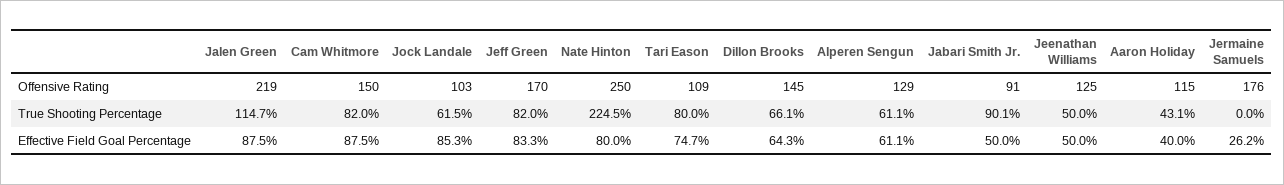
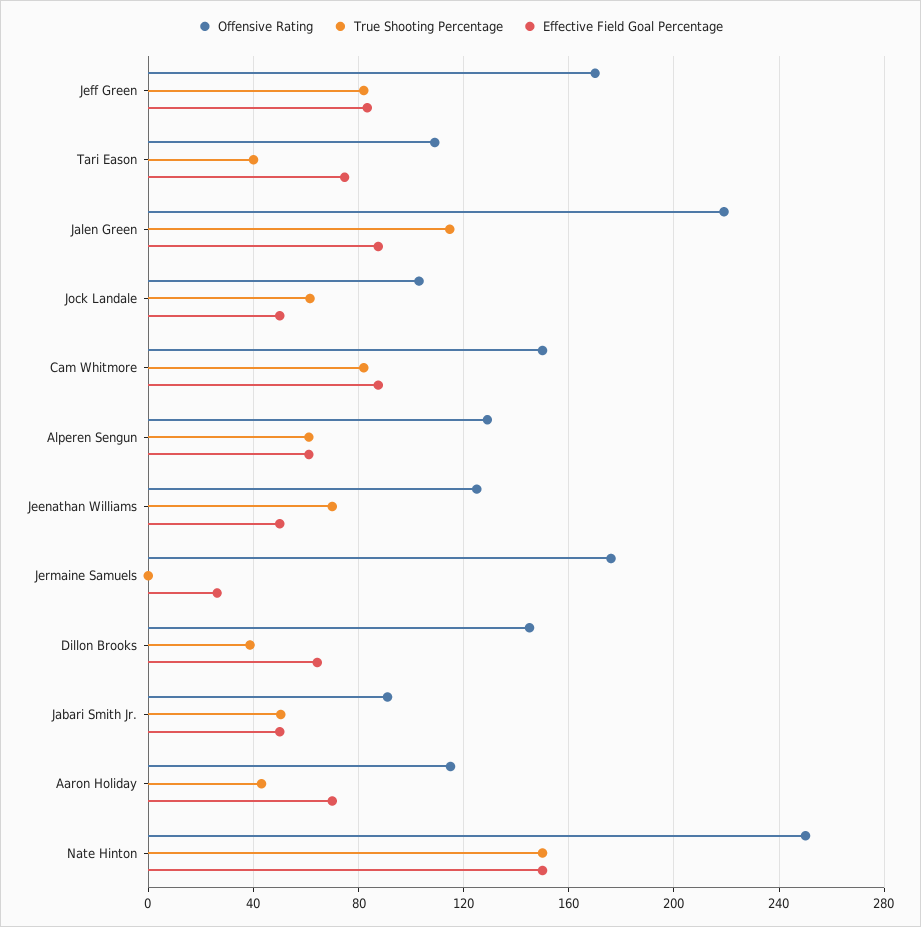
  {
    "Offensive Rating": {
      "Jalen Green": 219,
      "Cam Whitmore": 150,
      "Jock Landale": 103,
      "Jeff Green": 170,
      "Nate Hinton": 250,
      "Tari Eason": 109,
      "Dillon Brooks": 145,
      "Alperen Sengun": 129,
      "Jabari Smith Jr.": 91,
      "Jeenathan Williams": 125,
      "Aaron Holiday": 115,
      "Jermaine Samuels": 176
    },
    "True Shooting Percentage": {
      "Jalen Green": 114.7,
      "Cam Whitmore": 82,
      "Jock Landale": 61.5,
      "Jeff Green": 82,
-     "Nate Hinton": 224.5,
+     "Nate Hinton": 150,
-     "Tari Eason": 80,
+     "Tari Eason": 40,
-     "Dillon Brooks": 66.1,
+     "Dillon Brooks": 40,
      "Alperen Sengun": 61.1,
-     "Jabari Smith Jr.": 90.1,
+     "Jabari Smith Jr.": 50,
-     "Jeenathan Williams": 50,
+     "Jeenathan Williams": 70,
      "Aaron Holiday": 43.1,
      "Jermaine Samuels": 0
    },
    "Effective Field Goal Percentage": {
      "Jalen Green": 87.5,
      "Cam Whitmore": 87.5,
-     "Jock Landale": 85.3,
+     "Jock Landale": 50,
      "Jeff Green": 83.3,
-     "Nate Hinton": 80,
+     "Nate Hinton": 150,
      "Tari Eason": 74.7,
      "Dillon Brooks": 64.3,
      "Alperen Sengun": 61.1,
      "Jabari Smith Jr.": 50,
      "Jeenathan Williams": 50,
-     "Aaron Holiday": 40,
+     "Aaron Holiday": 70,
      "Jermaine Samuels": 26.2
    }
  }

